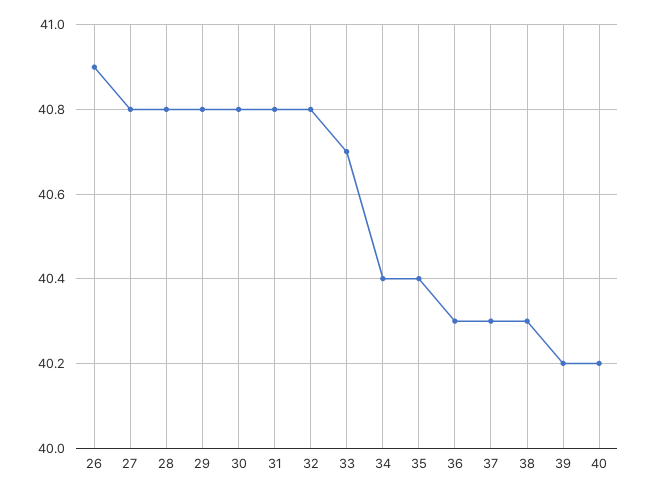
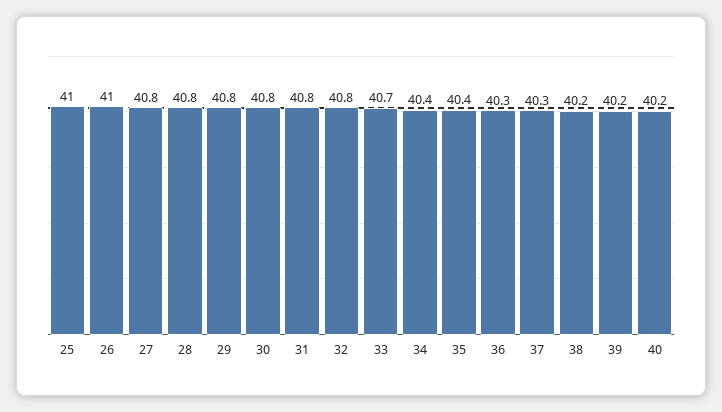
  {
-   "26": 40.9,
+   "26": 41,
    "27": 40.8,
    "28": 40.8,
    "29": 40.8,
    "30": 40.8,
    "31": 40.8,
    "32": 40.8,
    "33": 40.7,
    "34": 40.4,
    "35": 40.4,
    "36": 40.3,
    "37": 40.3,
-   "38": 40.3,
+   "38": 40.2,
    "39": 40.2,
-   "40": 40.2
+   "40": 40.2,
+   "25": 41
  }

